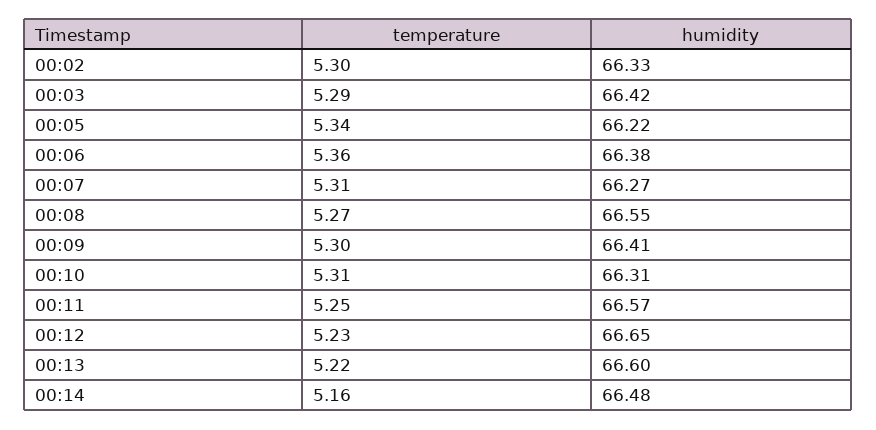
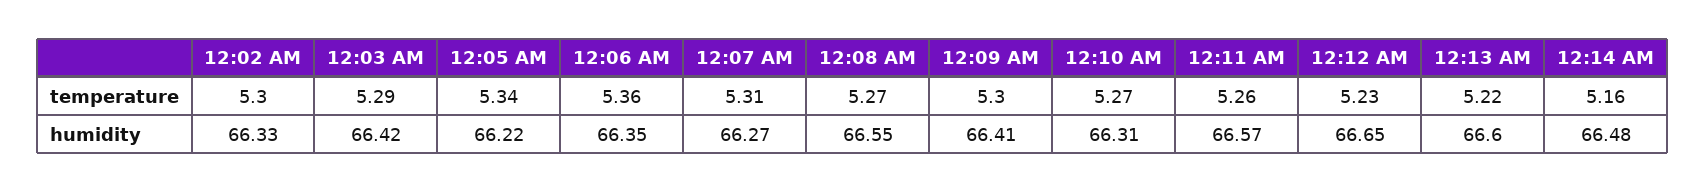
  {
    "temperature": {
      "00:02": 5.3,
      "00:03": 5.29,
      "00:05": 5.34,
      "00:06": 5.36,
      "00:07": 5.31,
      "00:08": 5.27,
      "00:09": 5.3,
-     "00:10": 5.31,
+     "00:10": 5.27,
-     "00:11": 5.25,
+     "00:11": 5.26,
      "00:12": 5.23,
      "00:13": 5.22,
      "00:14": 5.16
    },
    "humidity": {
      "00:02": 66.33,
      "00:03": 66.42,
      "00:05": 66.22,
-     "00:06": 66.38,
+     "00:06": 66.35,
      "00:07": 66.27,
      "00:08": 66.55,
      "00:09": 66.41,
      "00:10": 66.31,
      "00:11": 66.57,
      "00:12": 66.65,
      "00:13": 66.6,
      "00:14": 66.48
    }
  }

